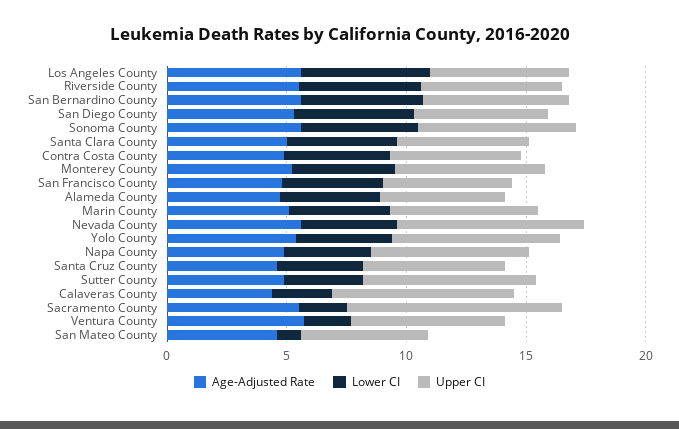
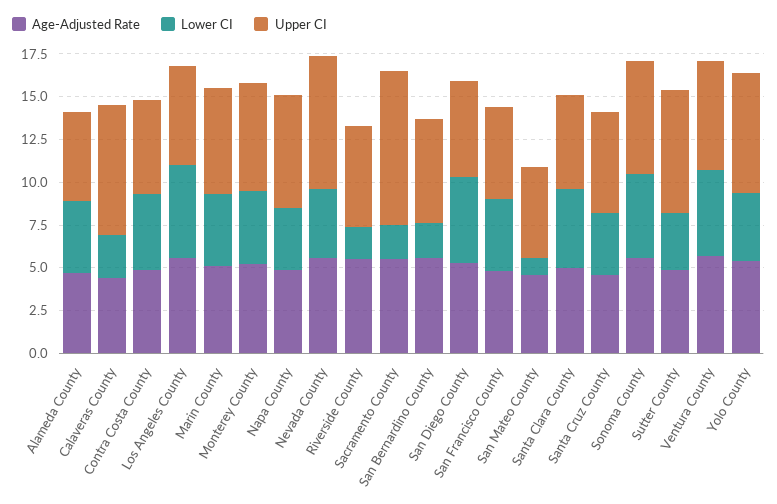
  {
    "Age-Adjusted Rate": {
      "Los Angeles County": 5.5,
      "Riverside County": 5.5,
      "San Bernardino County": 5.5,
      "San Diego County": 5.5,
      "Sonoma County": 5.5,
      "Santa Clara County": 5,
      "Contra Costa County": 5,
      "Monterey County": 5,
      "San Francisco County": 5,
      "Alameda County": 4.5,
      "Marin County": 5,
      "Nevada County": 5.5,
      "Yolo County": 5.5,
      "Napa County": 5,
      "Santa Cruz County": 4.5,
      "Sutter County": 5,
      "Calaveras County": 4.5,
      "Sacramento County": 5.5,
      "Ventura County": 5.5,
      "San Mateo County": 4.5
    },
    "Lower CI": {
      "Los Angeles County": 5.5,
-     "Riverside County": 5,
+     "Riverside County": 2,
-     "San Bernardino County": 5,
+     "San Bernardino County": 2,
      "San Diego County": 5,
      "Sonoma County": 5,
      "Santa Clara County": 4.5,
      "Contra Costa County": 4.5,
      "Monterey County": 4.5,
      "San Francisco County": 4,
      "Alameda County": 4,
      "Marin County": 4,
      "Nevada County": 4,
      "Yolo County": 4,
      "Napa County": 3.5,
      "Santa Cruz County": 3.5,
      "Sutter County": 3.5,
      "Calaveras County": 2.5,
      "Sacramento County": 2,
-     "Ventura County": 2,
+     "Ventura County": 5,
      "San Mateo County": 1
    },
    "Upper CI": {
      "Los Angeles County": 6,
      "Riverside County": 6,
      "San Bernardino County": 6,
      "San Diego County": 5.5,
      "Sonoma County": 6.5,
      "Santa Clara County": 5.5,
      "Contra Costa County": 5.5,
      "Monterey County": 6.5,
      "San Francisco County": 5.5,
      "Alameda County": 5,
      "Marin County": 6,
      "Nevada County": 8,
      "Yolo County": 7,
      "Napa County": 6.5,
      "Santa Cruz County": 6,
      "Sutter County": 7,
      "Calaveras County": 7.5,
      "Sacramento County": 9,
      "Ventura County": 6.5,
      "San Mateo County": 5.5
    }
  }

